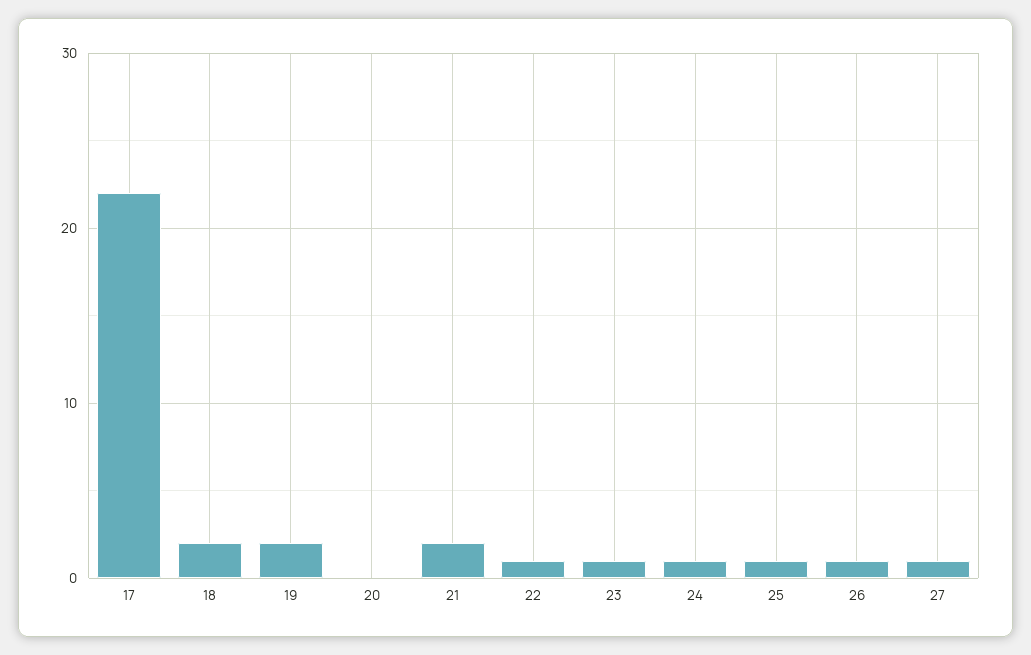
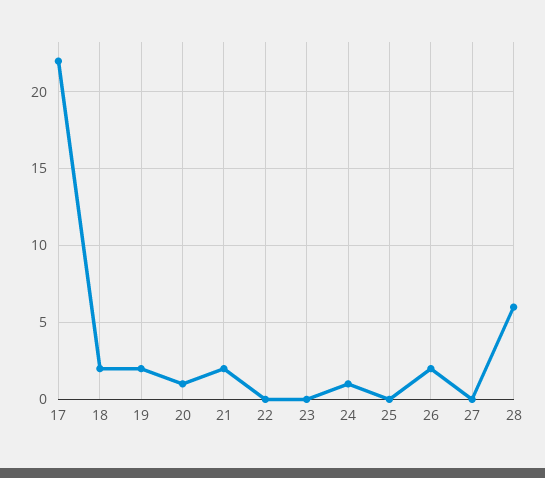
  {
    "17": 22,
    "18": 2,
    "19": 2,
-   "20": 0,
+   "20": 1,
    "21": 2,
-   "22": 1,
+   "22": 0,
-   "23": 1,
+   "23": 0,
    "24": 1,
-   "25": 1,
+   "25": 0,
-   "26": 1,
+   "26": 2,
-   "27": 1
+   "27": 0,
+   "28": 6
  }

